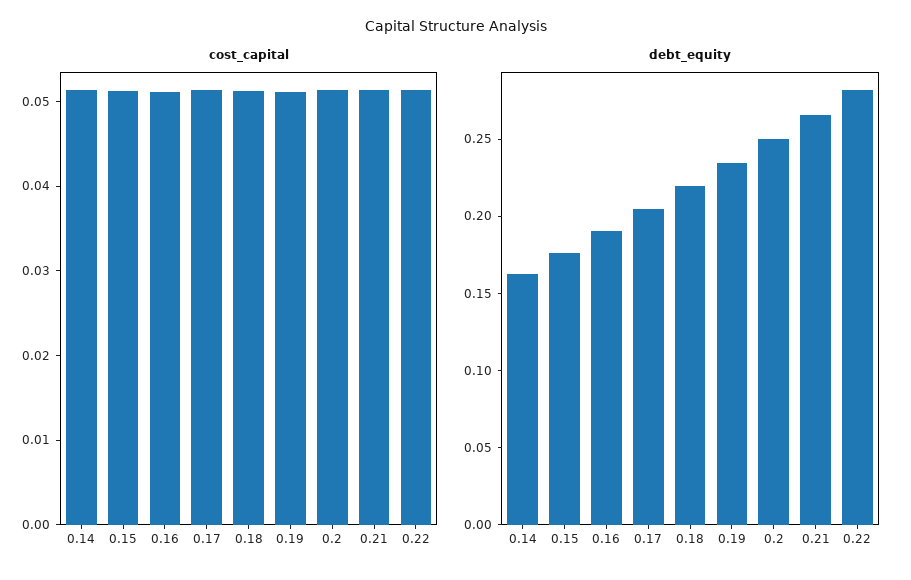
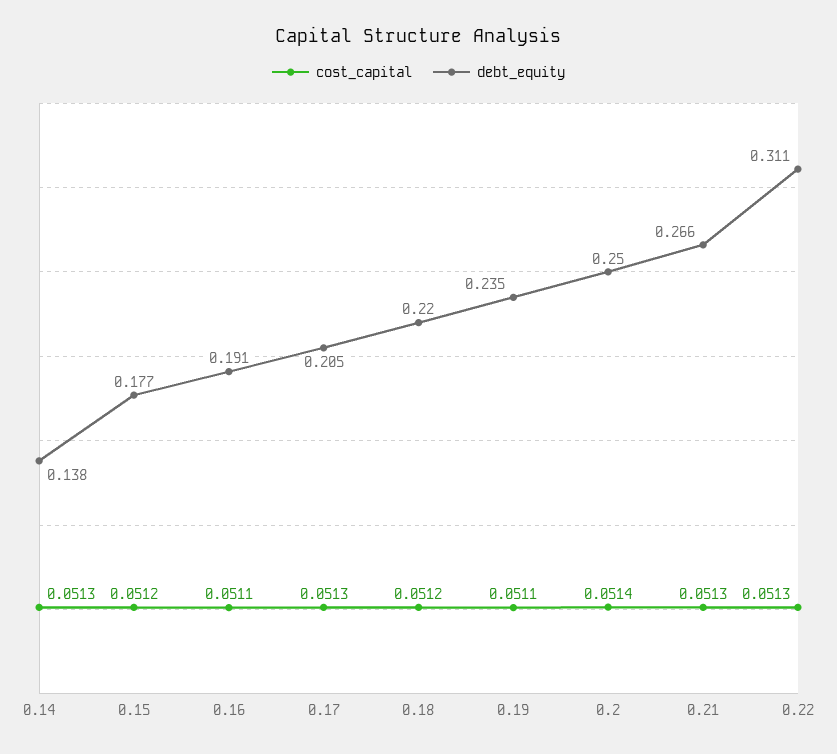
  {
    "cost_capital": {
      "0.14": 0.0513,
      "0.15": 0.0512,
      "0.16": 0.0511,
      "0.17": 0.0513,
      "0.18": 0.0512,
      "0.19": 0.0511,
      "0.2": 0.0514,
      "0.21": 0.0513,
      "0.22": 0.0513
    },
    "debt_equity": {
-     "0.14": 0.16,
+     "0.14": 0.138,
      "0.15": 0.177,
      "0.16": 0.191,
      "0.17": 0.205,
      "0.18": 0.22,
      "0.19": 0.235,
      "0.2": 0.25,
      "0.21": 0.266,
-     "0.22": 0.28
+     "0.22": 0.311
    }
  }

